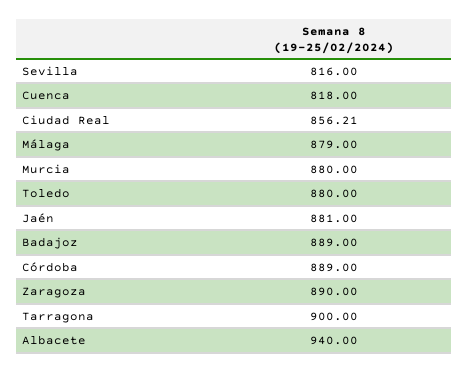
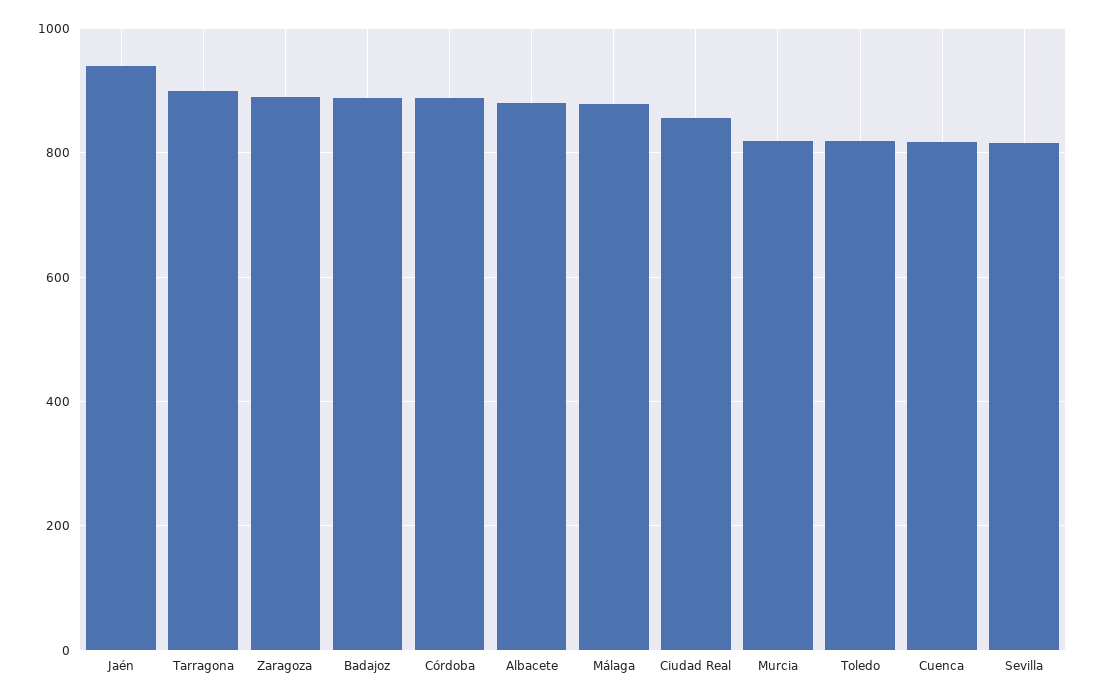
  {
    "Sevilla": 816,
    "Cuenca": 818,
    "Ciudad Real": 856.21,
    "Málaga": 879,
-   "Murcia": 880,
+   "Murcia": 820,
-   "Toledo": 880,
+   "Toledo": 820,
-   "Jaén": 881,
+   "Jaén": 940,
    "Badajoz": 889,
    "Córdoba": 889,
    "Zaragoza": 890,
    "Tarragona": 900,
-   "Albacete": 940
+   "Albacete": 880
  }

